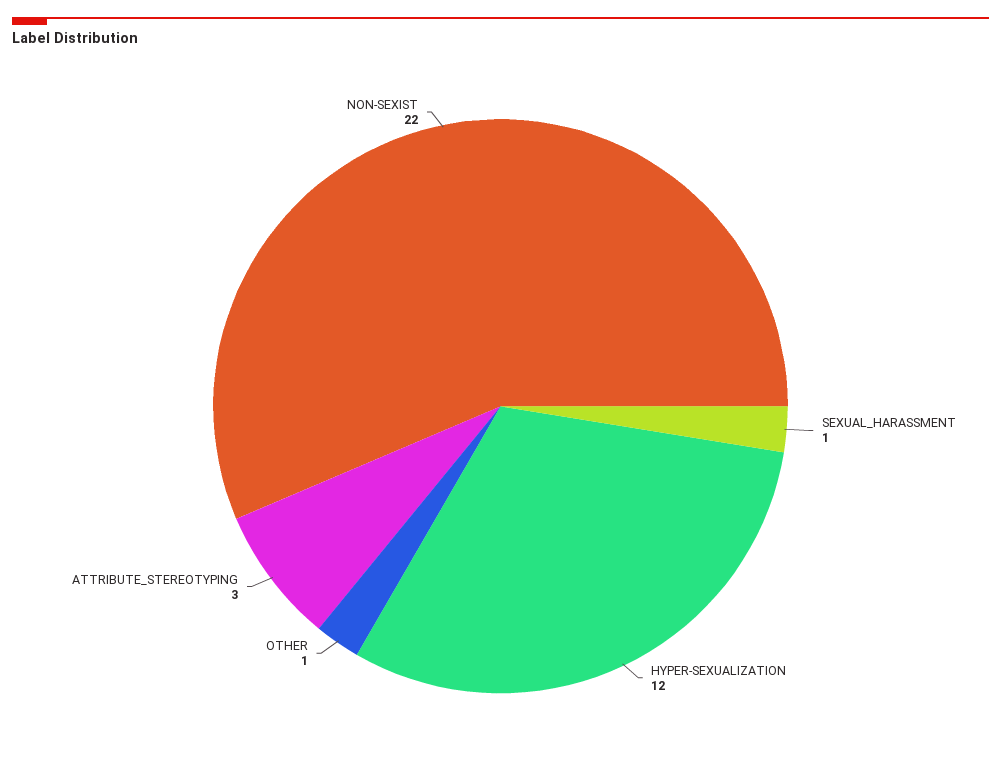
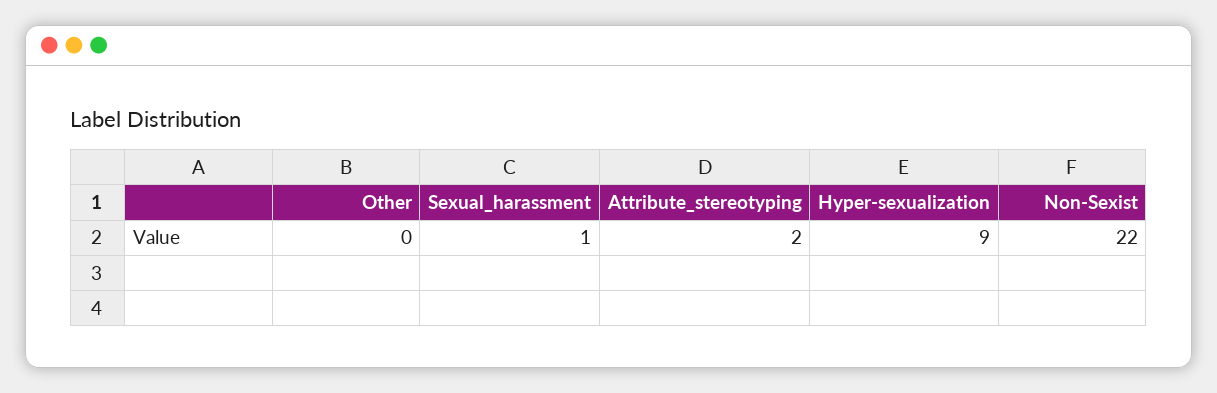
  {
    "SEXUAL_HARASSMENT": 1,
-   "HYPER-SEXUALIZATION": 12,
+   "HYPER-SEXUALIZATION": 9,
-   "OTHER": 1,
+   "OTHER": 0,
-   "ATTRIBUTE_STEREOTYPING": 3,
+   "ATTRIBUTE_STEREOTYPING": 2,
    "NON-SEXIST": 22
  }

